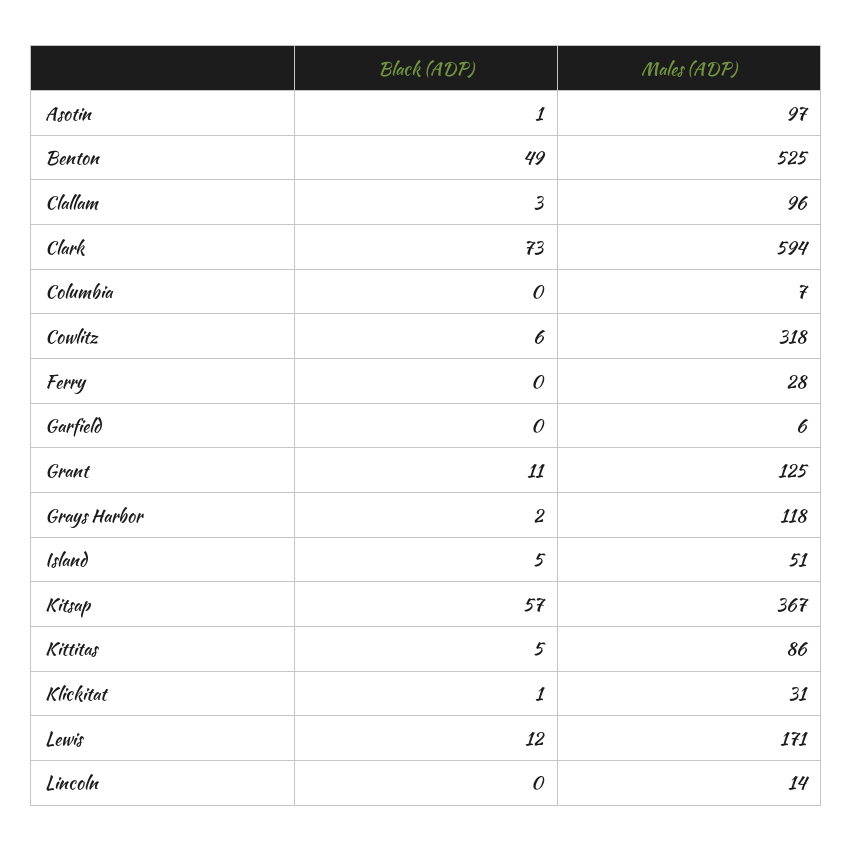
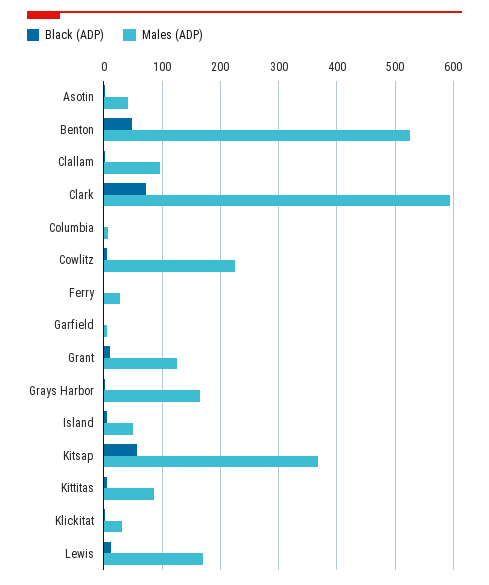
  {
    "Black (ADP)": {
      "Asotin": 1,
      "Benton": 49,
      "Clallam": 3,
      "Clark": 73,
      "Columbia": 0,
      "Cowlitz": 6,
      "Ferry": 0,
      "Garfield": 0,
      "Grant": 11,
      "Grays Harbor": 2,
      "Island": 5,
      "Kitsap": 57,
      "Kittitas": 5,
      "Klickitat": 1,
-     "Lewis": 12,
+     "Lewis": 12
-     "Lincoln": 0
    },
    "Males (ADP)": {
-     "Asotin": 97,
+     "Asotin": 40,
      "Benton": 525,
      "Clallam": 96,
      "Clark": 594,
      "Columbia": 7,
-     "Cowlitz": 318,
+     "Cowlitz": 220,
      "Ferry": 28,
      "Garfield": 6,
      "Grant": 125,
-     "Grays Harbor": 118,
+     "Grays Harbor": 160,
      "Island": 51,
      "Kitsap": 367,
      "Kittitas": 86,
      "Klickitat": 31,
-     "Lewis": 171,
+     "Lewis": 171
-     "Lincoln": 14
    }
  }

